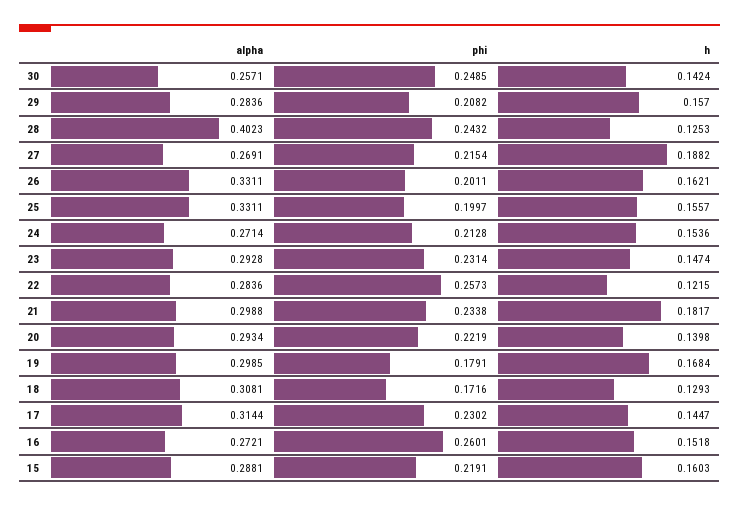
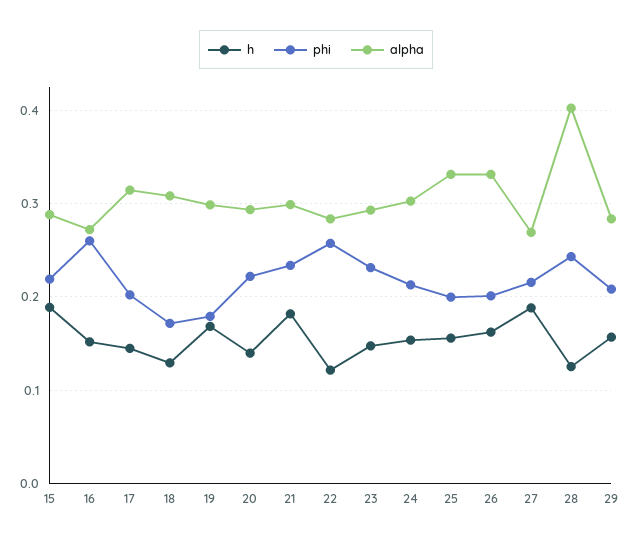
  {
    "alpha": {
-     "30": 0.2571,
      "29": 0.2836,
      "28": 0.4023,
      "27": 0.2691,
      "26": 0.3311,
      "25": 0.3311,
-     "24": 0.2714,
+     "24": 0.3,
      "23": 0.2928,
      "22": 0.2836,
      "21": 0.2988,
      "20": 0.2934,
      "19": 0.2985,
      "18": 0.3081,
      "17": 0.3144,
      "16": 0.2721,
      "15": 0.2881
    },
    "phi": {
-     "30": 0.2485,
      "29": 0.2082,
      "28": 0.2432,
      "27": 0.2154,
      "26": 0.2011,
      "25": 0.1997,
      "24": 0.2128,
      "23": 0.2314,
      "22": 0.2573,
      "21": 0.2338,
      "20": 0.2219,
      "19": 0.1791,
      "18": 0.1716,
-     "17": 0.2302,
+     "17": 0.2,
      "16": 0.2601,
      "15": 0.2191
    },
    "h": {
-     "30": 0.1424,
      "29": 0.157,
      "28": 0.1253,
      "27": 0.1882,
      "26": 0.1621,
      "25": 0.1557,
      "24": 0.1536,
      "23": 0.1474,
      "22": 0.1215,
      "21": 0.1817,
      "20": 0.1398,
      "19": 0.1684,
      "18": 0.1293,
      "17": 0.1447,
      "16": 0.1518,
-     "15": 0.1603
+     "15": 0.19
    }
  }

